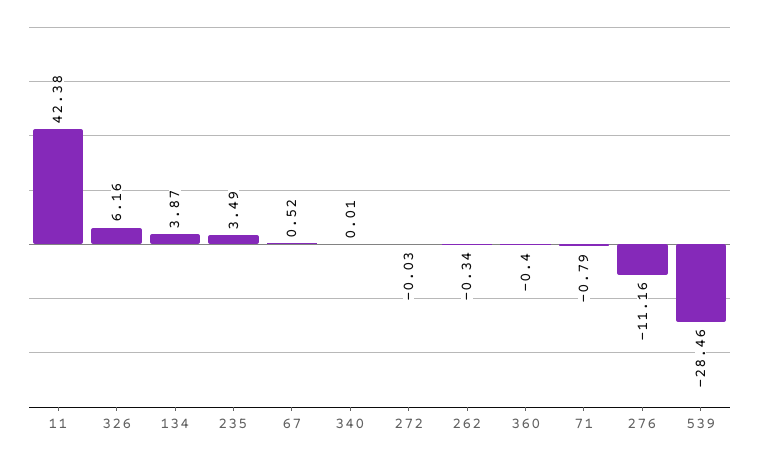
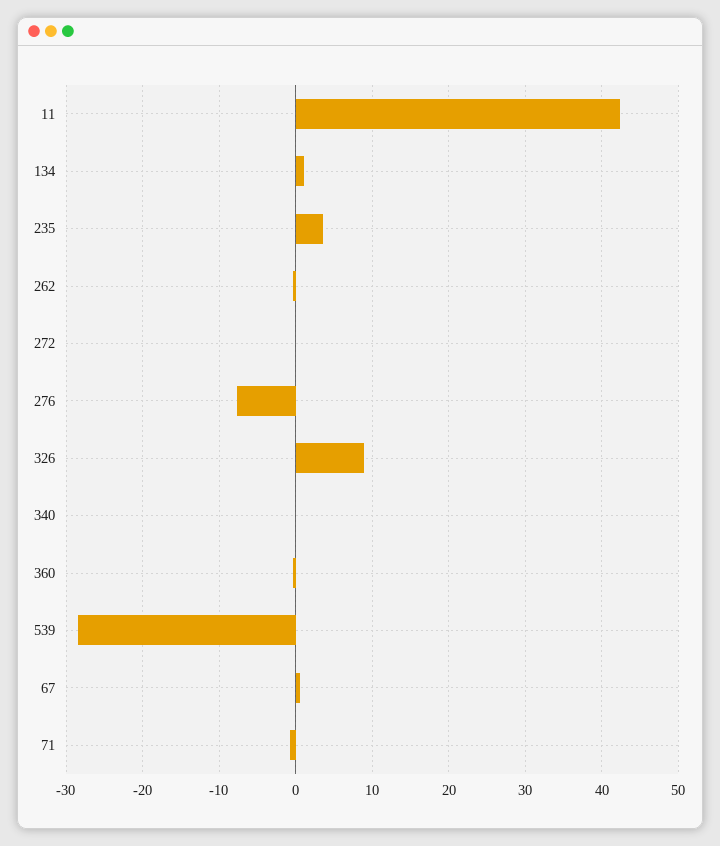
  {
    "11": 42.38,
-   "326": 6.16,
+   "326": 9,
-   "134": 3.87,
+   "134": 1,
    "235": 3.49,
    "67": 0.52,
    "340": 0.01,
    "272": -0.03,
    "262": -0.34,
    "360": -0.4,
    "71": -0.79,
-   "276": -11.16,
+   "276": -8,
    "539": -28.46
  }

